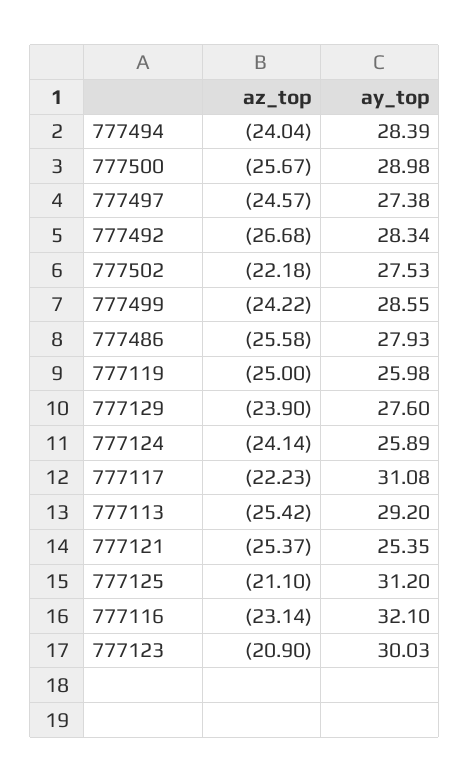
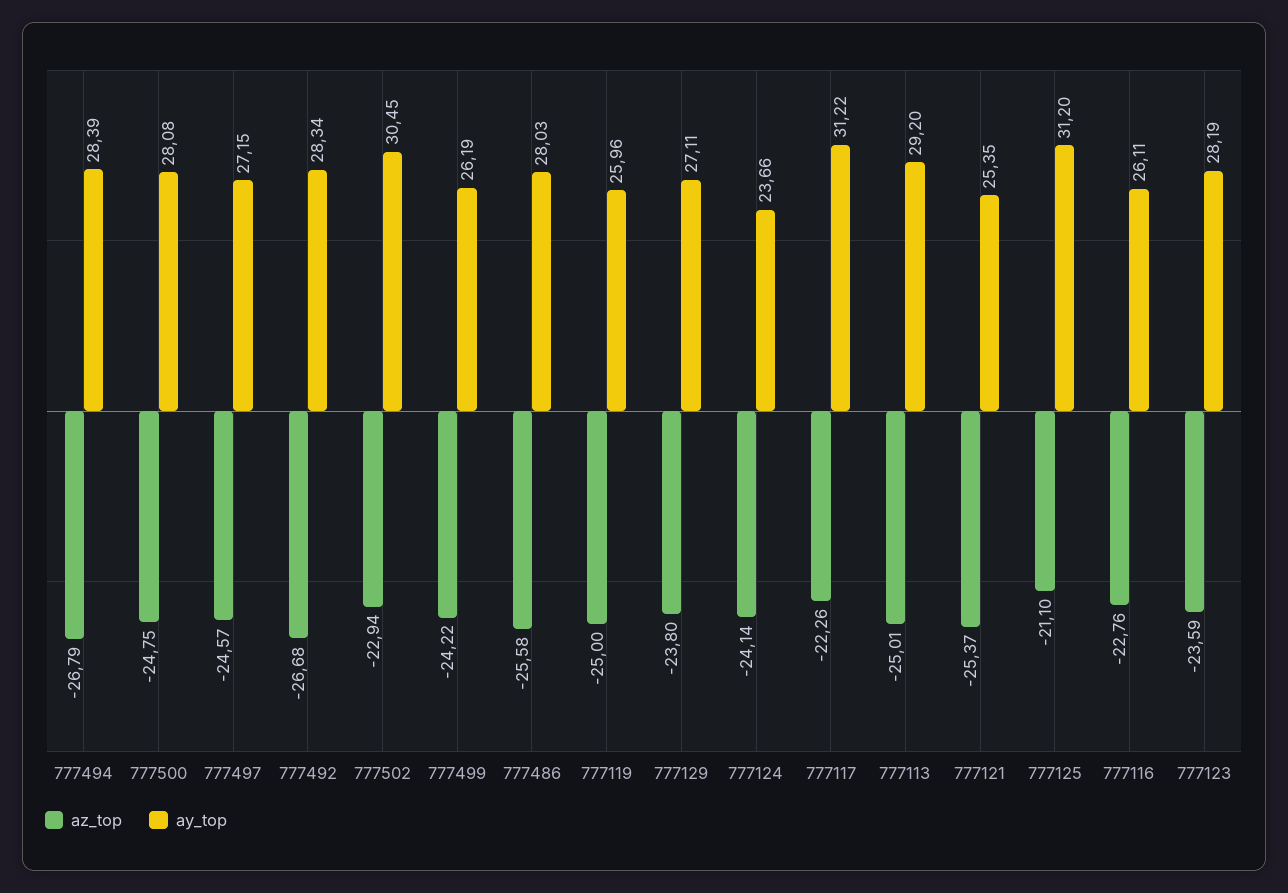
  {
    "az_top": {
-     "777494": -24.04,
+     "777494": -26.79,
-     "777500": -25.67,
+     "777500": -24.75,
      "777497": -24.57,
      "777492": -26.68,
-     "777502": -22.18,
+     "777502": -22.94,
      "777499": -24.22,
      "777486": -25.58,
      "777119": -25,
-     "777129": -23.9,
+     "777129": -23.8,
      "777124": -24.14,
-     "777117": -22.23,
+     "777117": -22.26,
-     "777113": -25.42,
+     "777113": -25.01,
      "777121": -25.37,
      "777125": -21.1,
-     "777116": -23.14,
+     "777116": -22.76,
-     "777123": -20.9
+     "777123": -23.59
    },
    "ay_top": {
      "777494": 28.39,
-     "777500": 28.98,
+     "777500": 28.08,
-     "777497": 27.38,
+     "777497": 27.15,
      "777492": 28.34,
-     "777502": 27.53,
+     "777502": 30.45,
-     "777499": 28.55,
+     "777499": 26.19,
-     "777486": 27.93,
+     "777486": 28.03,
-     "777119": 25.98,
+     "777119": 25.96,
-     "777129": 27.6,
+     "777129": 27.11,
-     "777124": 25.89,
+     "777124": 23.66,
-     "777117": 31.08,
+     "777117": 31.22,
      "777113": 29.2,
      "777121": 25.35,
      "777125": 31.2,
-     "777116": 32.1,
+     "777116": 26.11,
-     "777123": 30.03
+     "777123": 28.19
    }
  }

